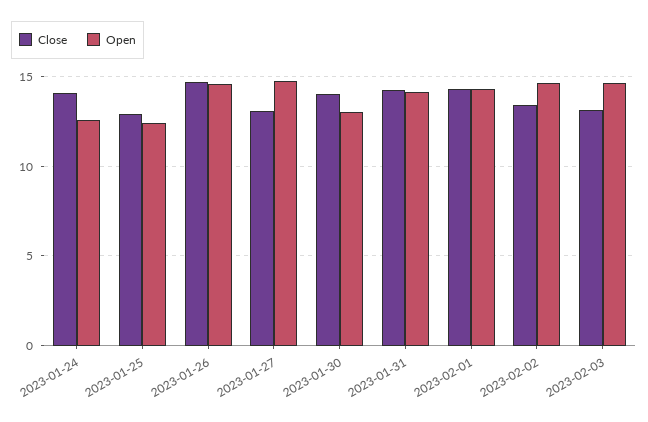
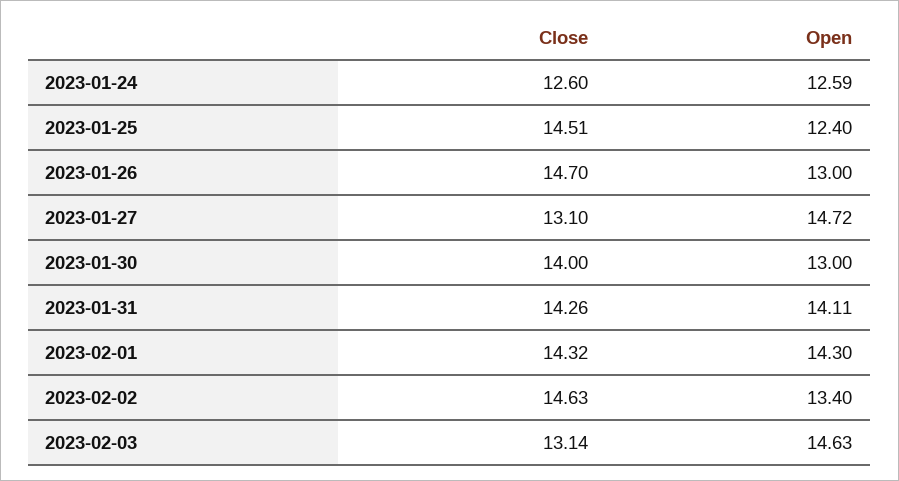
  {
    "Close": {
-     "2023-01-24": 14,
+     "2023-01-24": 12.6,
-     "2023-01-25": 13,
+     "2023-01-25": 14.51,
      "2023-01-26": 14.7,
      "2023-01-27": 13.1,
      "2023-01-30": 14,
      "2023-01-31": 14.26,
      "2023-02-01": 14.32,
-     "2023-02-02": 13.5,
+     "2023-02-02": 14.63,
      "2023-02-03": 13.14
    },
    "Open": {
      "2023-01-24": 12.59,
      "2023-01-25": 12.4,
-     "2023-01-26": 14.5,
+     "2023-01-26": 13,
      "2023-01-27": 14.72,
      "2023-01-30": 13,
      "2023-01-31": 14.11,
      "2023-02-01": 14.3,
-     "2023-02-02": 14.5,
+     "2023-02-02": 13.4,
      "2023-02-03": 14.63
    }
  }

